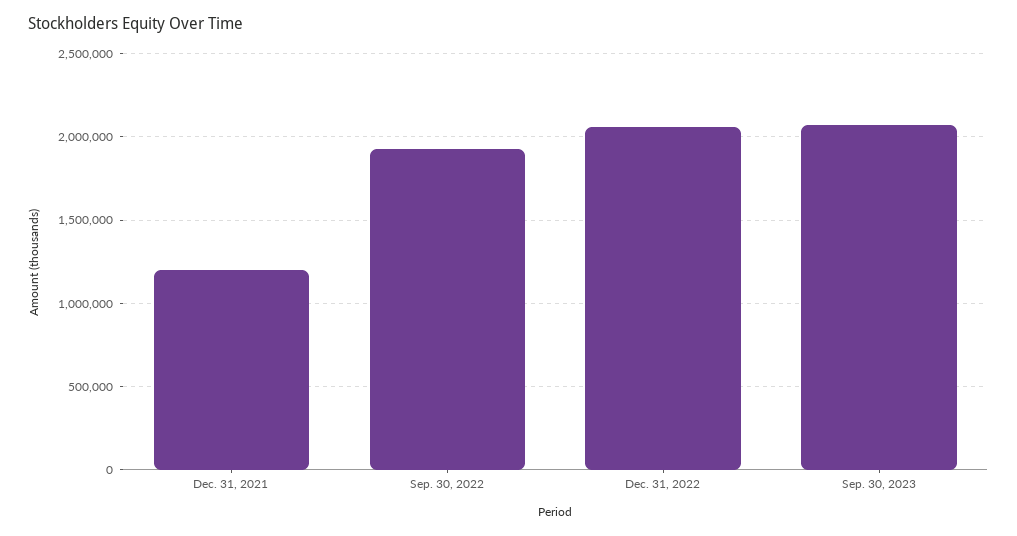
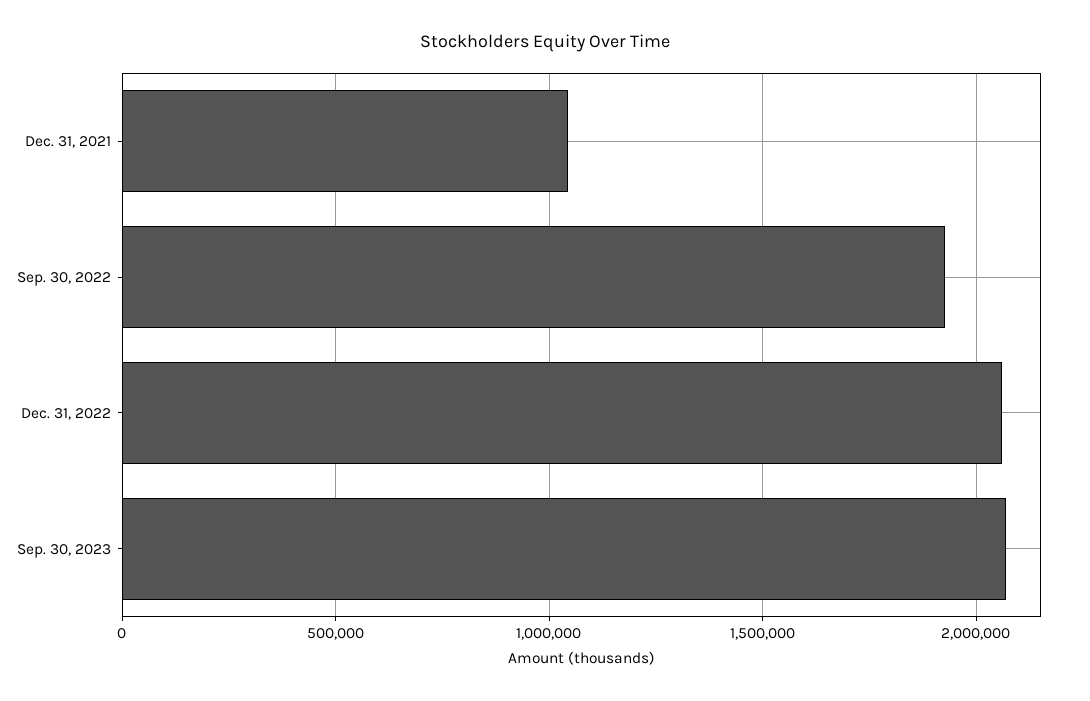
  {
-   "Dec. 31, 2021": 1200000,
+   "Dec. 31, 2021": 1050000,
    "Sep. 30, 2022": 1950000,
    "Dec. 31, 2022": 2050000,
    "Sep. 30, 2023": 2050000
  }

